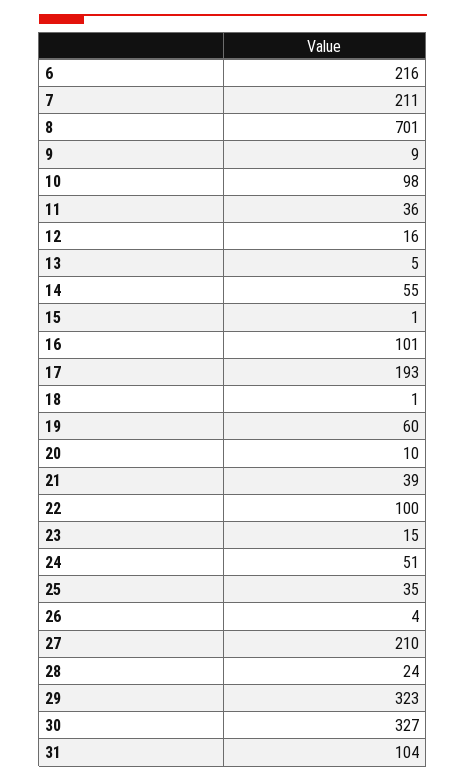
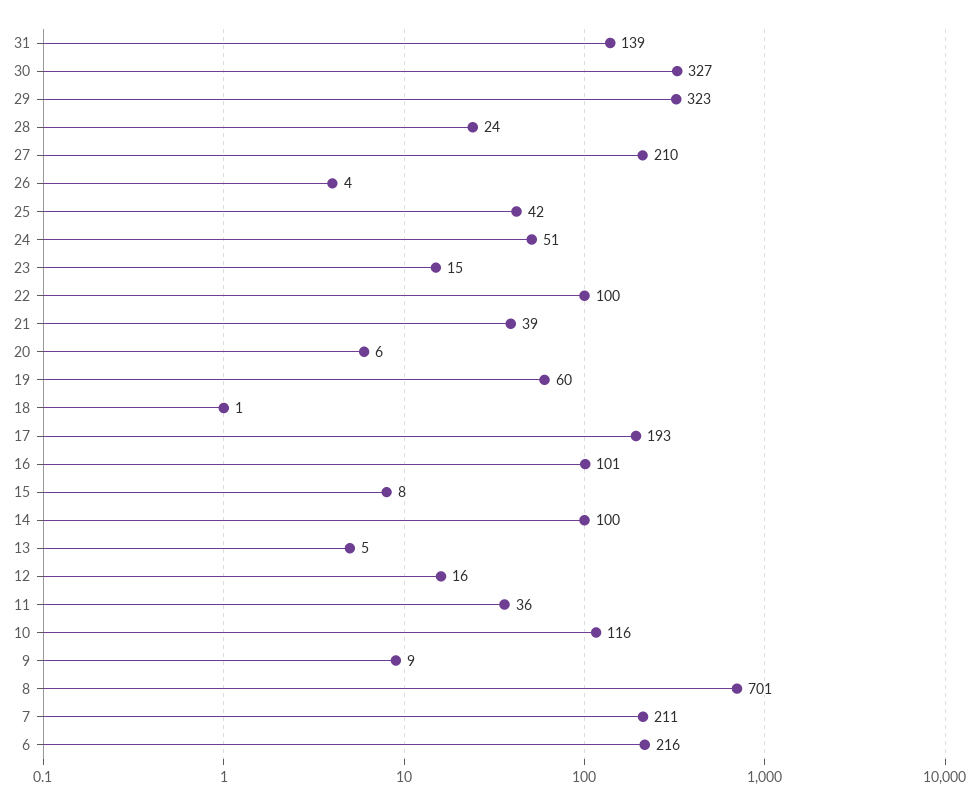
  {
    "6": 216,
    "7": 211,
    "8": 701,
    "9": 9,
-   "10": 98,
+   "10": 116,
    "11": 36,
    "12": 16,
    "13": 5,
-   "14": 55,
+   "14": 100,
-   "15": 1,
+   "15": 8,
    "16": 101,
    "17": 193,
    "18": 1,
    "19": 60,
-   "20": 10,
+   "20": 6,
    "21": 39,
    "22": 100,
    "23": 15,
    "24": 51,
-   "25": 35,
+   "25": 42,
    "26": 4,
    "27": 210,
    "28": 24,
    "29": 323,
    "30": 327,
-   "31": 104
+   "31": 139
  }

